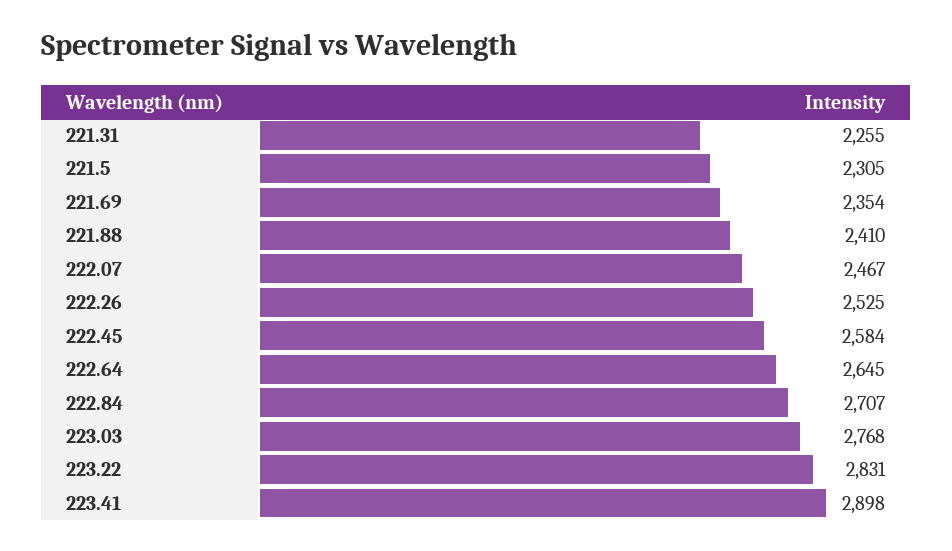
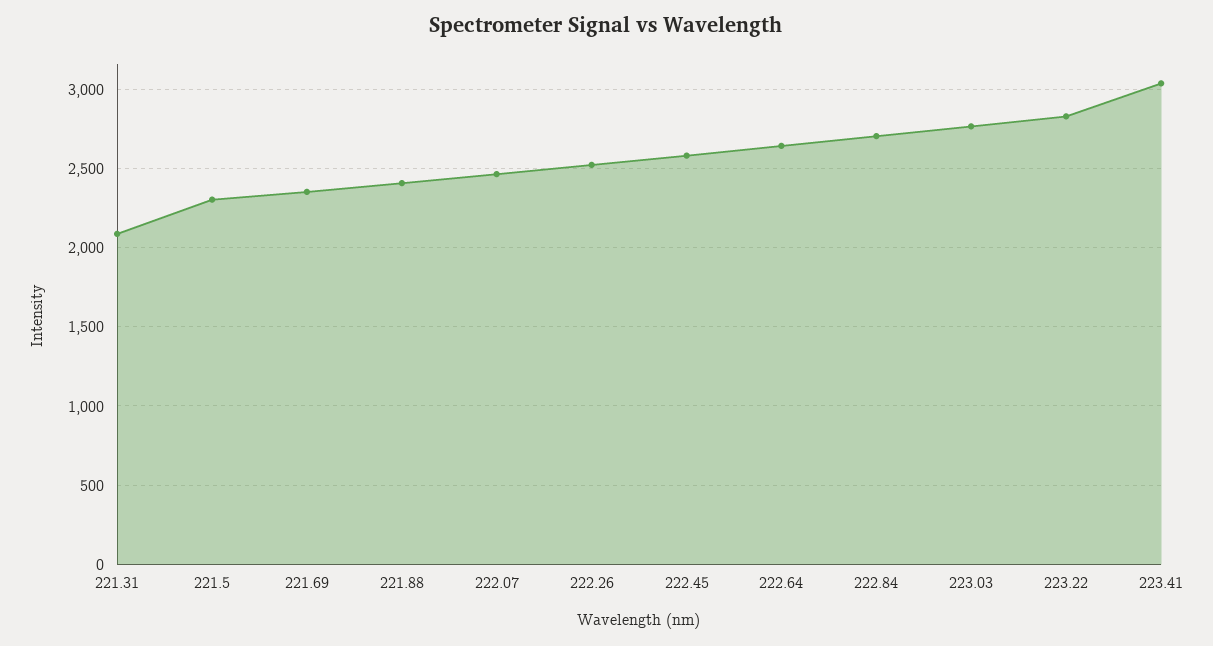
  {
-   "221.31": 2255,
+   "221.31": 2100,
    "221.5": 2305,
    "221.69": 2354,
    "221.88": 2410,
    "222.07": 2467,
    "222.26": 2525,
    "222.45": 2584,
    "222.64": 2645,
    "222.84": 2707,
    "223.03": 2768,
    "223.22": 2831,
-   "223.41": 2898
+   "223.41": 3050
  }

